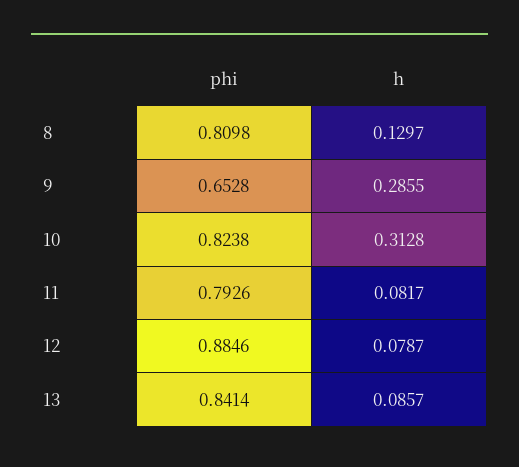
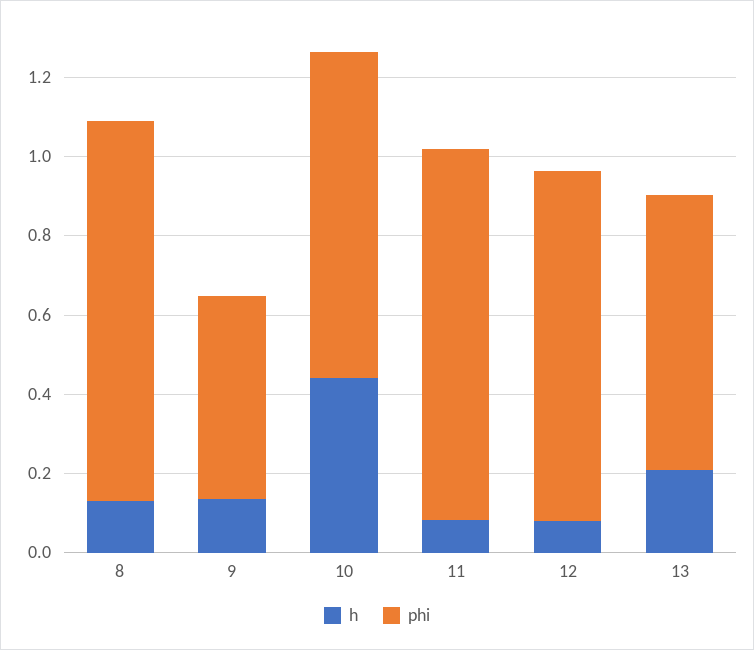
  {
    "phi": {
-     "8": 0.8098,
+     "8": 0.95,
-     "9": 0.6528,
+     "9": 0.5,
      "10": 0.8238,
-     "11": 0.7926,
+     "11": 0.95,
      "12": 0.8846,
-     "13": 0.8414
+     "13": 0.7
    },
    "h": {
      "8": 0.1297,
-     "9": 0.2855,
+     "9": 0.15,
-     "10": 0.3128,
+     "10": 0.45,
      "11": 0.0817,
      "12": 0.0787,
-     "13": 0.0857
+     "13": 0.2
    }
  }

